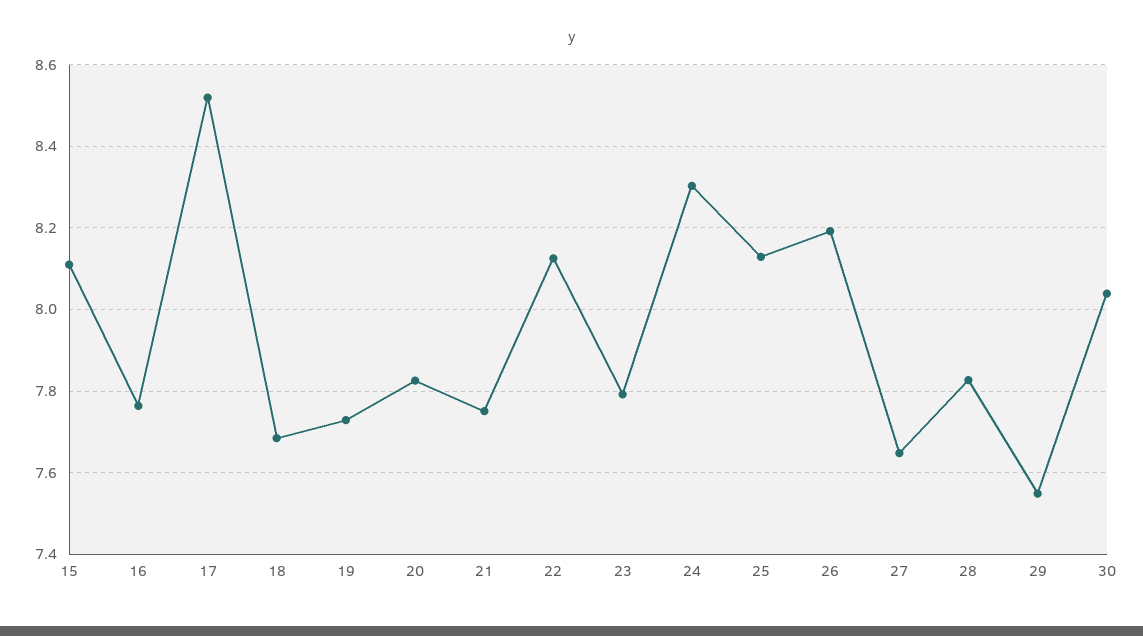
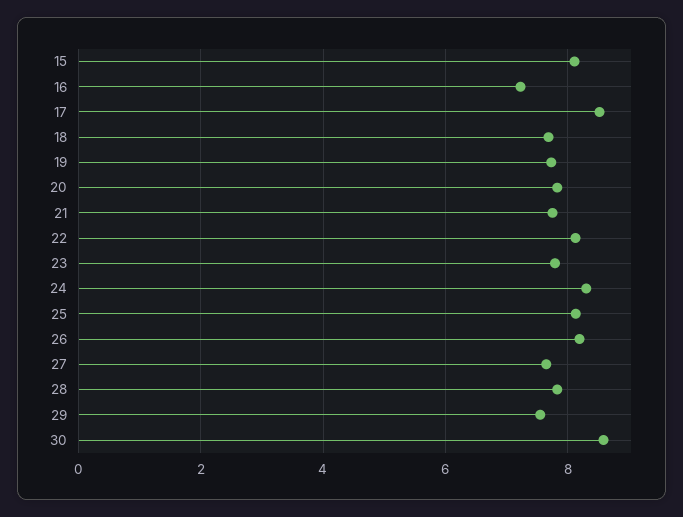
  {
    "15": 8.12,
-   "16": 7.76,
+   "16": 7.2,
    "17": 8.52,
    "18": 7.68,
    "19": 7.72,
    "20": 7.82,
    "21": 7.76,
    "22": 8.12,
    "23": 7.8,
    "24": 8.3,
    "25": 8.12,
    "26": 8.2,
    "27": 7.64,
    "28": 7.82,
    "29": 7.54,
-   "30": 8.04
+   "30": 8.6
  }

